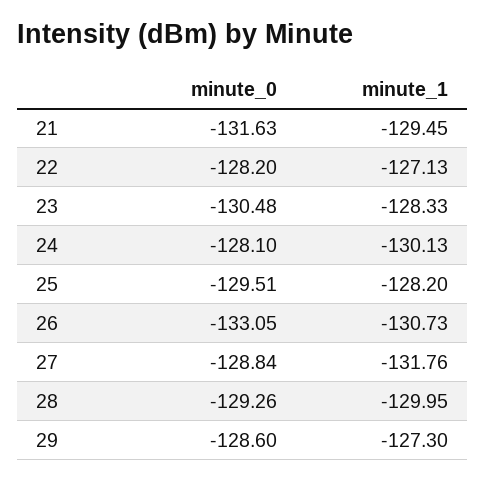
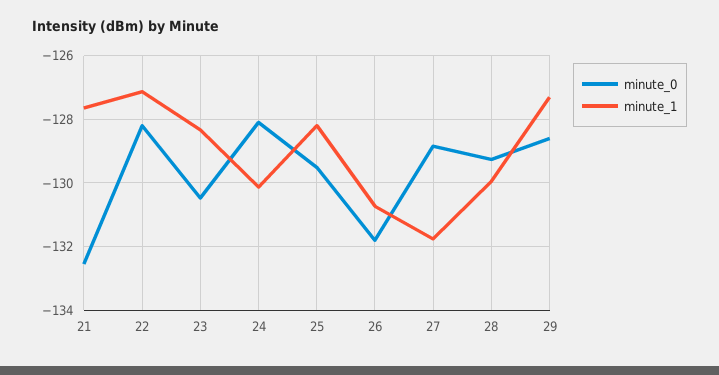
  {
    "minute_0": {
-     "21": -131.63,
+     "21": -132.6,
      "22": -128.2,
      "23": -130.48,
      "24": -128.1,
      "25": -129.51,
-     "26": -133.05,
+     "26": -131.8,
      "27": -128.84,
      "28": -129.26,
      "29": -128.6
    },
    "minute_1": {
-     "21": -129.45,
+     "21": -127.6,
      "22": -127.13,
      "23": -128.33,
      "24": -130.13,
      "25": -128.2,
      "26": -130.73,
      "27": -131.76,
      "28": -129.95,
      "29": -127.3
    }
  }

